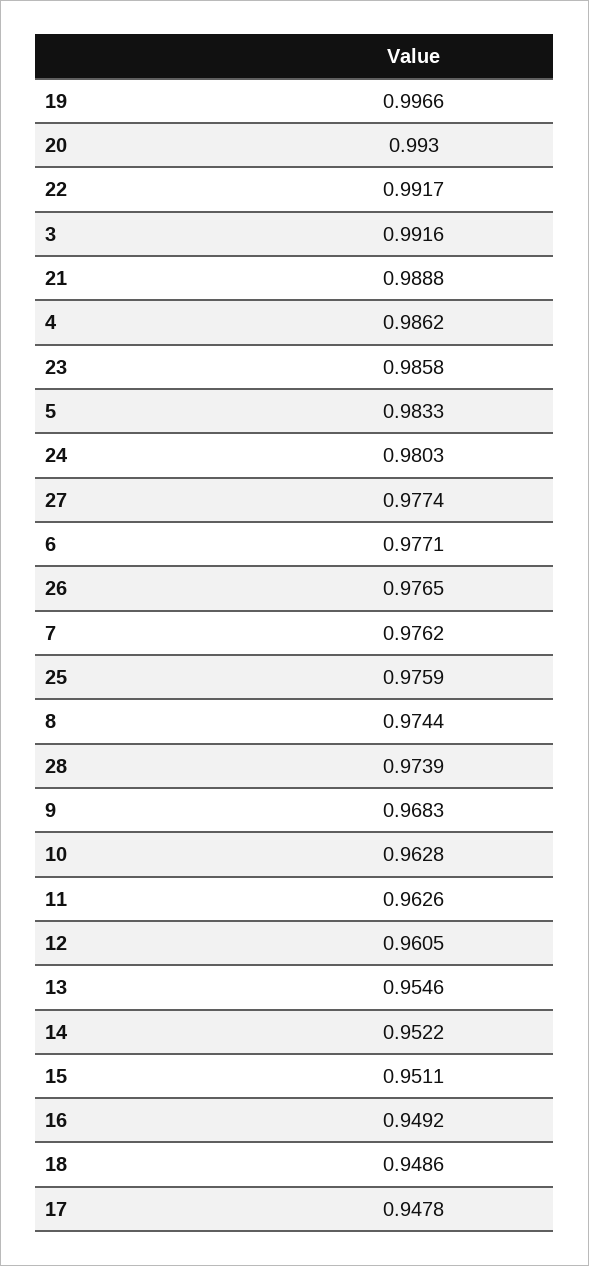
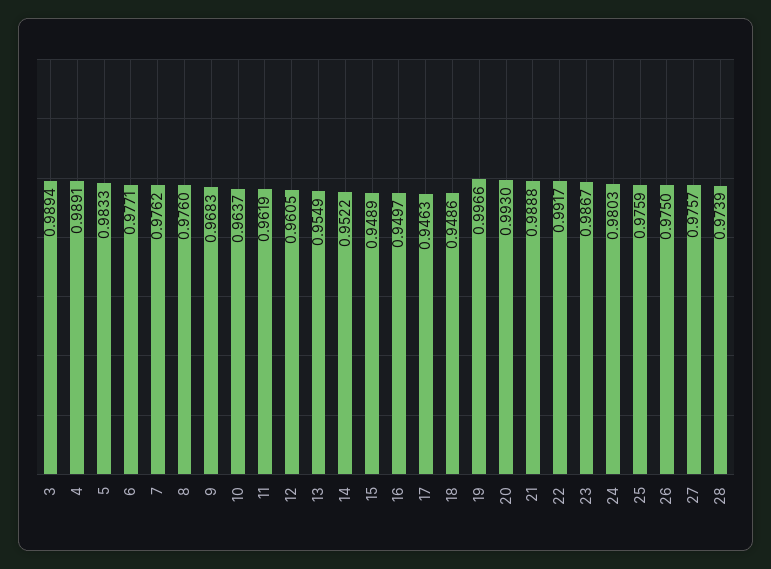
  {
    "19": 0.9966,
    "20": 0.993,
    "22": 0.9917,
-   "3": 0.9916,
+   "3": 0.9894,
    "21": 0.9888,
-   "4": 0.9862,
+   "4": 0.9891,
-   "23": 0.9858,
+   "23": 0.9867,
    "5": 0.9833,
    "24": 0.9803,
-   "27": 0.9774,
+   "27": 0.9757,
    "6": 0.9771,
-   "26": 0.9765,
+   "26": 0.975,
    "7": 0.9762,
    "25": 0.9759,
-   "8": 0.9744,
+   "8": 0.976,
    "28": 0.9739,
    "9": 0.9683,
-   "10": 0.9628,
+   "10": 0.9637,
-   "11": 0.9626,
+   "11": 0.9619,
    "12": 0.9605,
-   "13": 0.9546,
+   "13": 0.9549,
    "14": 0.9522,
-   "15": 0.9511,
+   "15": 0.9489,
-   "16": 0.9492,
+   "16": 0.9497,
    "18": 0.9486,
-   "17": 0.9478
+   "17": 0.9463
  }

